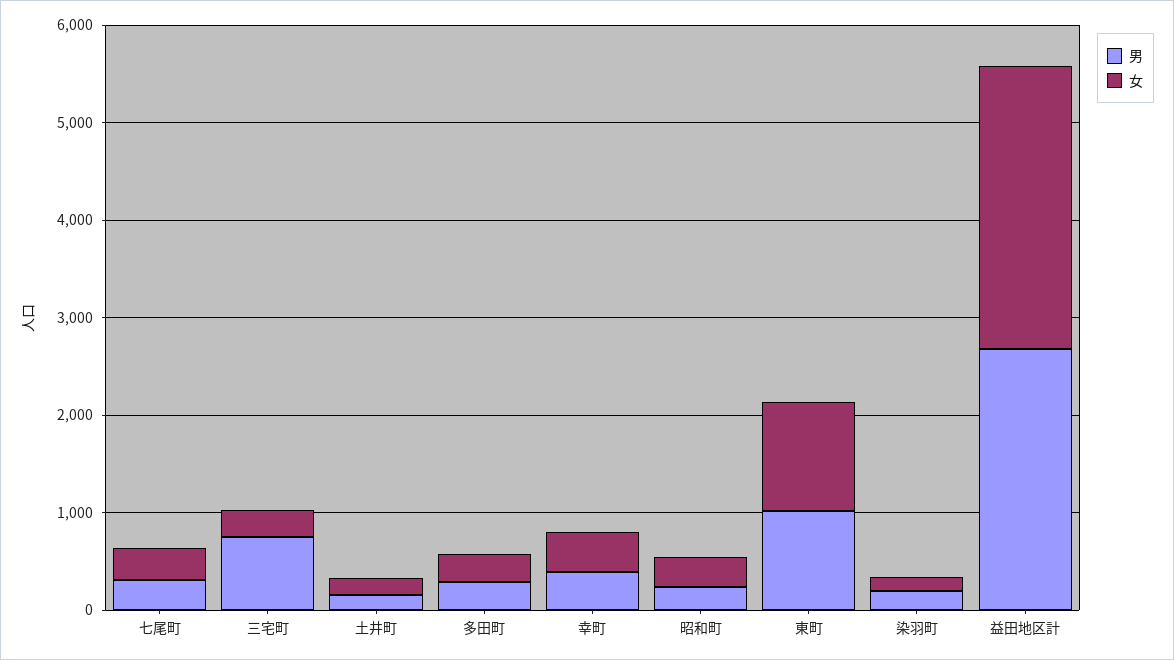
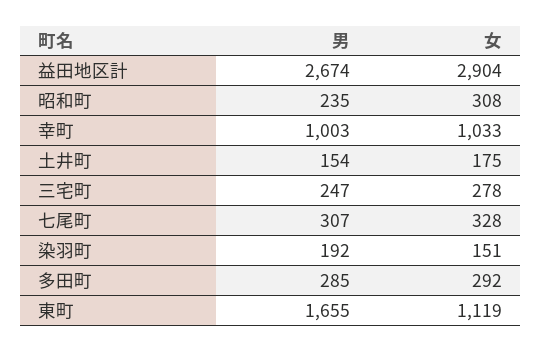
  {
    "男": {
      "七尾町": 307,
-     "三宅町": 800,
+     "三宅町": 247,
      "土井町": 154,
      "多田町": 285,
-     "幸町": 400,
+     "幸町": 1003,
      "昭和町": 235,
-     "東町": 1000,
+     "東町": 1655,
      "染羽町": 192,
      "益田地区計": 2674
    },
    "女": {
      "七尾町": 328,
      "三宅町": 278,
      "土井町": 175,
      "多田町": 292,
-     "幸町": 400,
+     "幸町": 1033,
      "昭和町": 308,
      "東町": 1119,
      "染羽町": 151,
      "益田地区計": 2904
    }
  }

